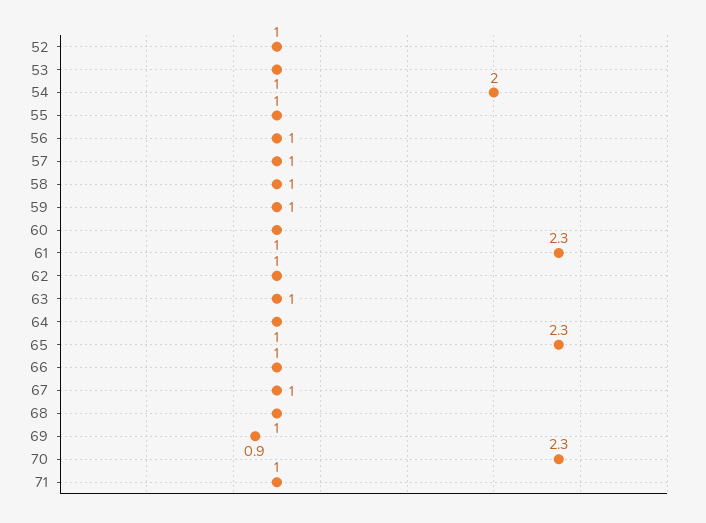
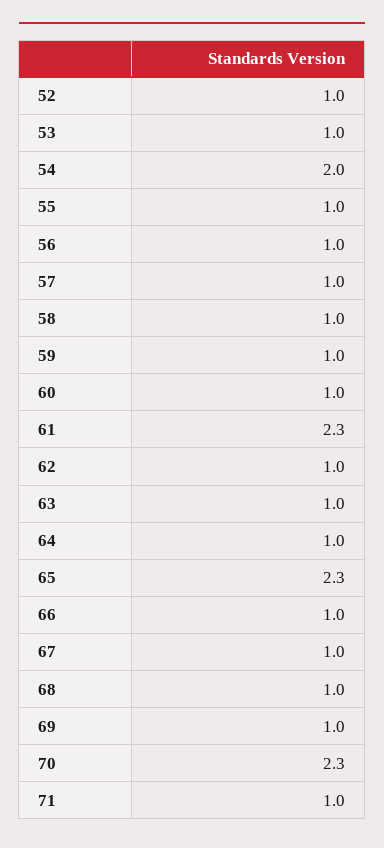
  {
    "52": 1,
    "53": 1,
    "54": 2,
    "55": 1,
    "56": 1,
    "57": 1,
    "58": 1,
    "59": 1,
    "60": 1,
    "61": 2.3,
    "62": 1,
    "63": 1,
    "64": 1,
    "65": 2.3,
    "66": 1,
    "67": 1,
    "68": 1,
-   "69": 0.9,
+   "69": 1,
    "70": 2.3,
    "71": 1
  }

